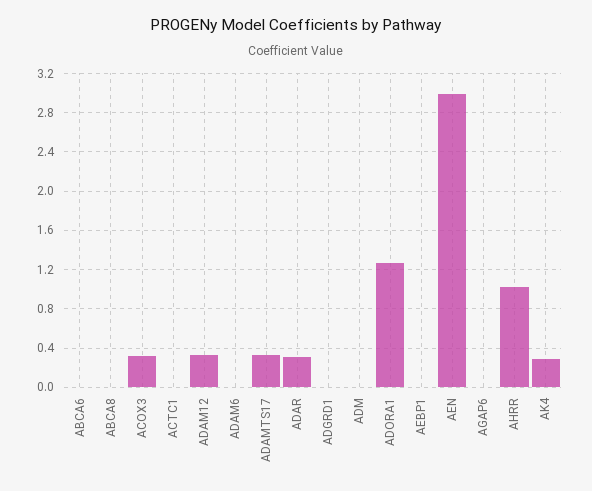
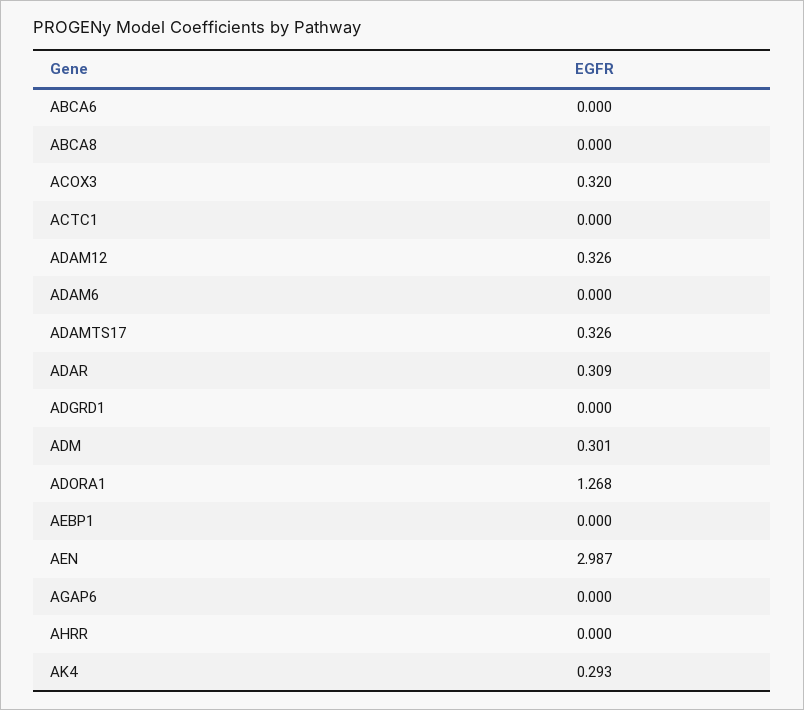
  {
    "ABCA6": 0,
    "ABCA8": 0,
    "ACOX3": 0.32,
    "ACTC1": 0,
    "ADAM12": 0.326,
    "ADAM6": 0,
    "ADAMTS17": 0.326,
    "ADAR": 0.309,
    "ADGRD1": 0,
-   "ADM": 0,
+   "ADM": 0.301,
    "ADORA1": 1.268,
    "AEBP1": 0,
    "AEN": 2.987,
    "AGAP6": 0,
-   "AHRR": 1,
+   "AHRR": 0,
    "AK4": 0.293
  }

